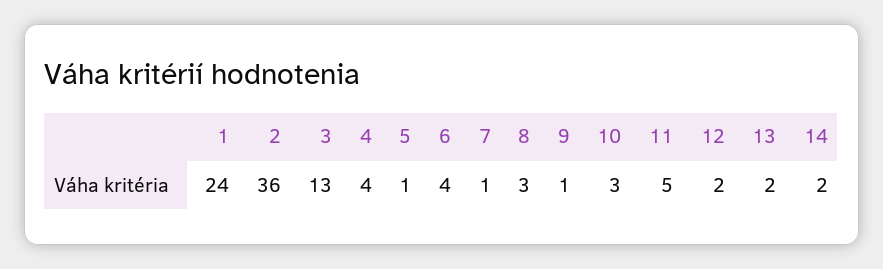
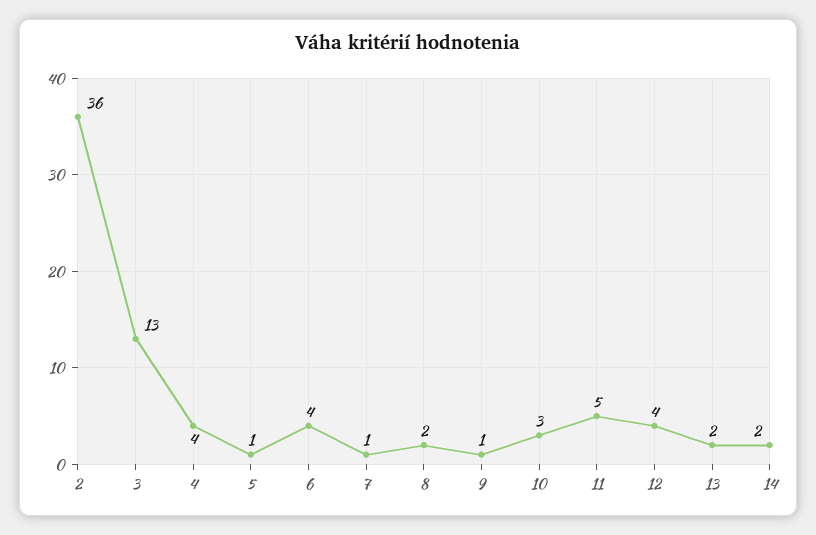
  {
-   "1": 24,
    "2": 36,
    "3": 13,
    "4": 4,
    "5": 1,
    "6": 4,
    "7": 1,
-   "8": 3,
+   "8": 2,
    "9": 1,
    "10": 3,
    "11": 5,
-   "12": 2,
+   "12": 4,
    "13": 2,
    "14": 2
  }

